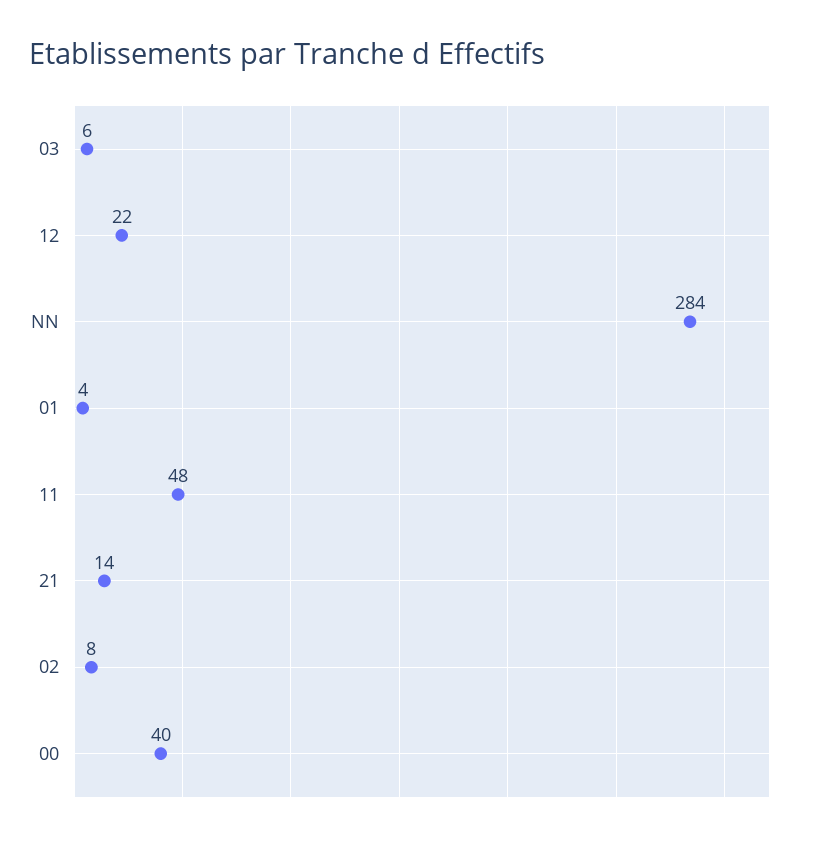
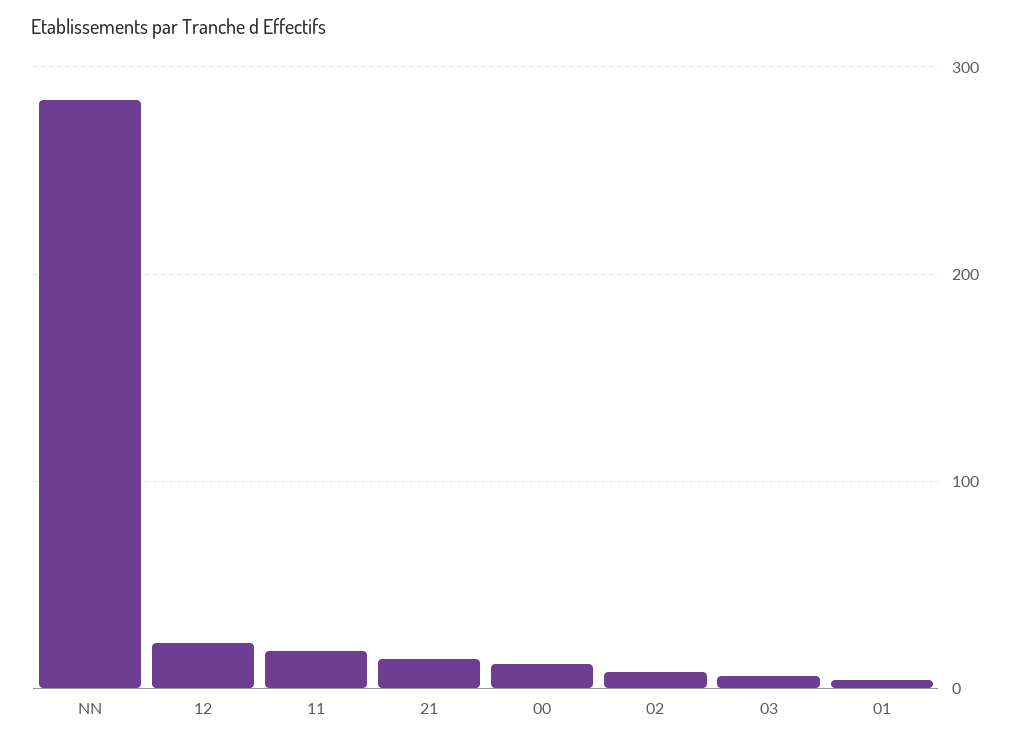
  {
    "03": 6,
    "12": 22,
    "NN": 284,
    "01": 4,
-   "11": 48,
+   "11": 20,
    "21": 14,
    "02": 8,
-   "00": 40
+   "00": 10
  }

